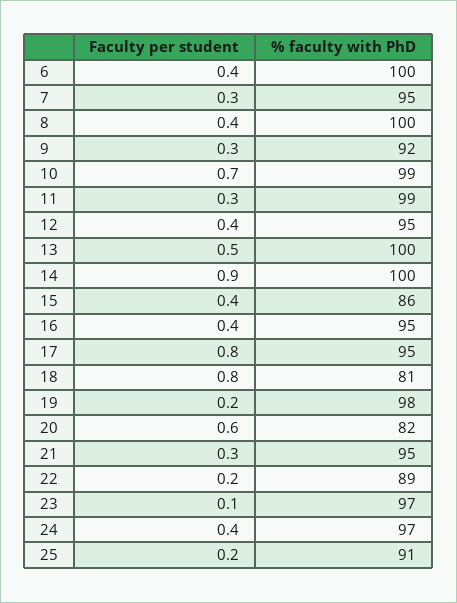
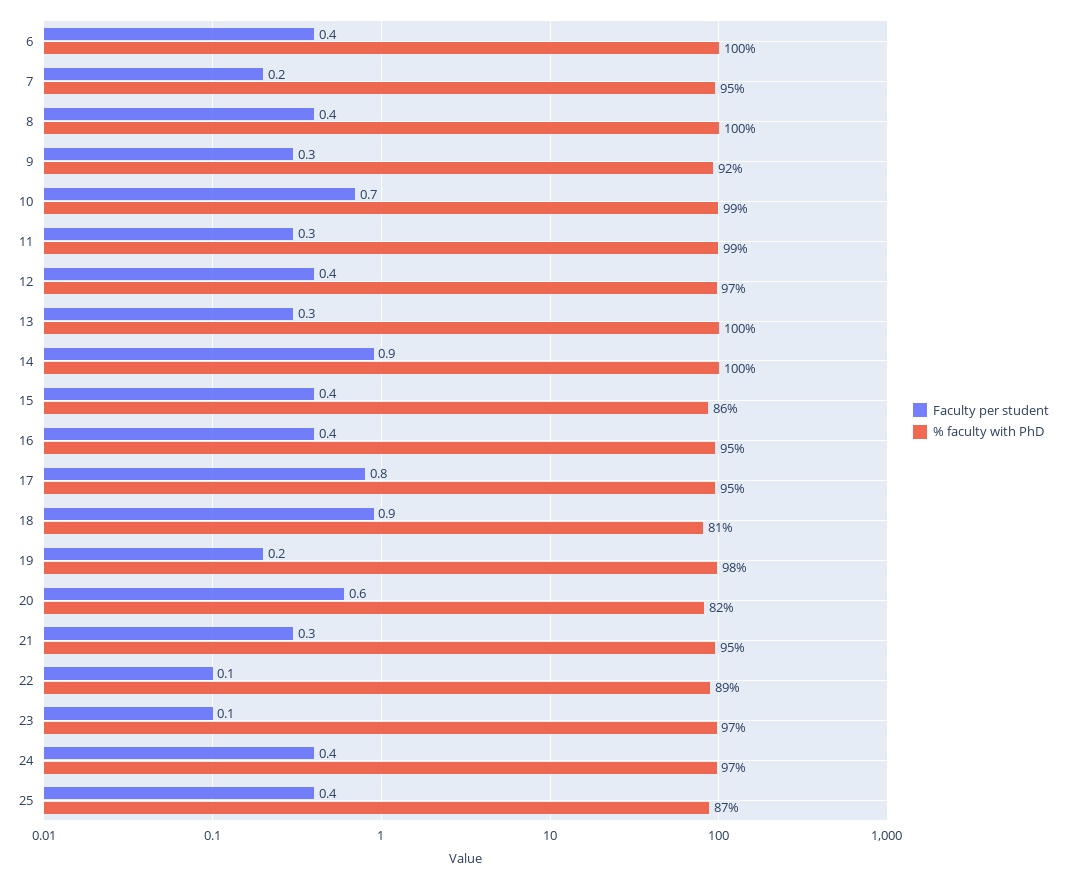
  {
    "Faculty per student": {
      "6": 0.4,
-     "7": 0.3,
+     "7": 0.2,
      "8": 0.4,
      "9": 0.3,
      "10": 0.7,
      "11": 0.3,
      "12": 0.4,
-     "13": 0.5,
+     "13": 0.3,
      "14": 0.9,
      "15": 0.4,
      "16": 0.4,
      "17": 0.8,
-     "18": 0.8,
+     "18": 0.9,
      "19": 0.2,
      "20": 0.6,
      "21": 0.3,
-     "22": 0.2,
+     "22": 0.1,
      "23": 0.1,
      "24": 0.4,
-     "25": 0.2
+     "25": 0.4
    },
    "% faculty with PhD": {
      "6": 100,
      "7": 95,
      "8": 100,
      "9": 92,
      "10": 99,
      "11": 99,
-     "12": 95,
+     "12": 97,
      "13": 100,
      "14": 100,
      "15": 86,
      "16": 95,
      "17": 95,
      "18": 81,
      "19": 98,
      "20": 82,
      "21": 95,
      "22": 89,
      "23": 97,
      "24": 97,
-     "25": 91
+     "25": 87
    }
  }

